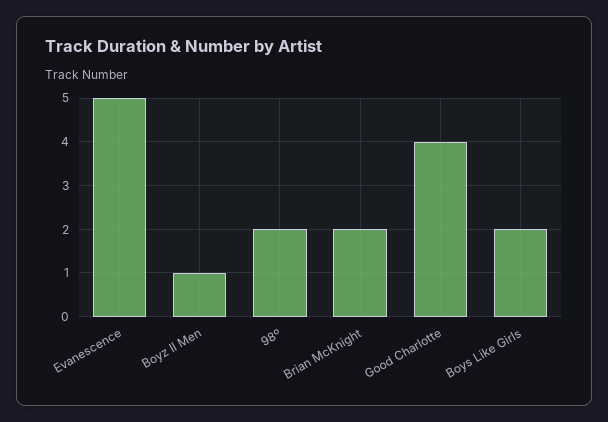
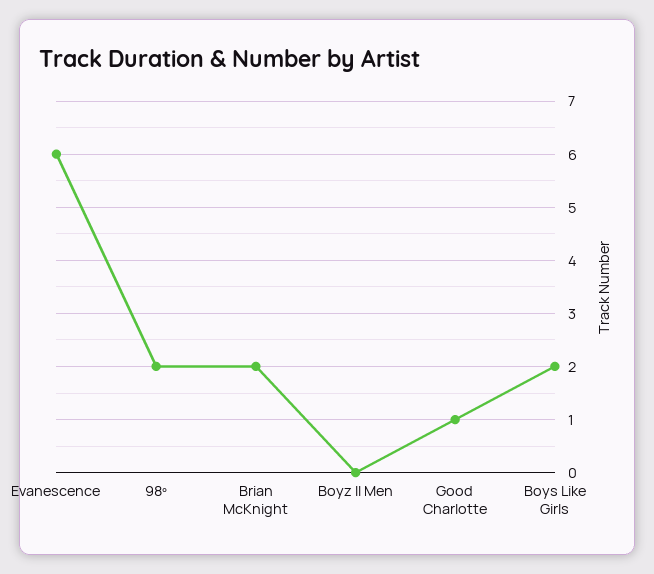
  {
-   "Evanescence": 5,
+   "Evanescence": 6,
-   "Boyz II Men": 1,
+   "Boyz II Men": 0,
    "98º": 2,
    "Brian McKnight": 2,
-   "Good Charlotte": 4,
+   "Good Charlotte": 1,
    "Boys Like Girls": 2
  }

